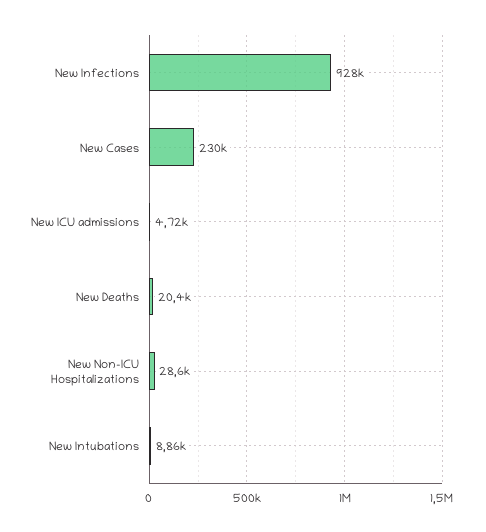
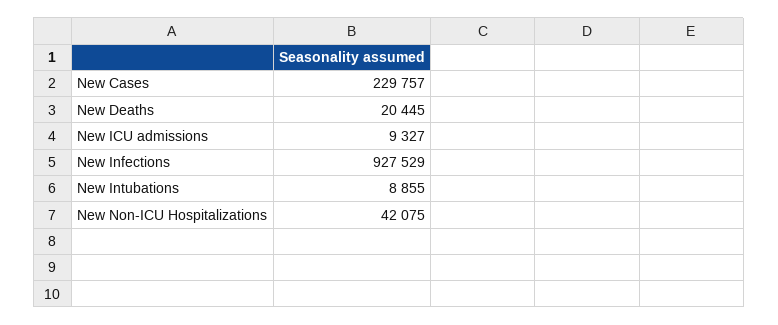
  {
    "New Infections": 927529,
    "New Cases": 229757,
-   "New ICU admissions": 4720,
+   "New ICU admissions": 9327,
    "New Deaths": 20445,
-   "New Non-ICU Hospitalizations": 28600,
+   "New Non-ICU Hospitalizations": 42075,
    "New Intubations": 8855
  }

